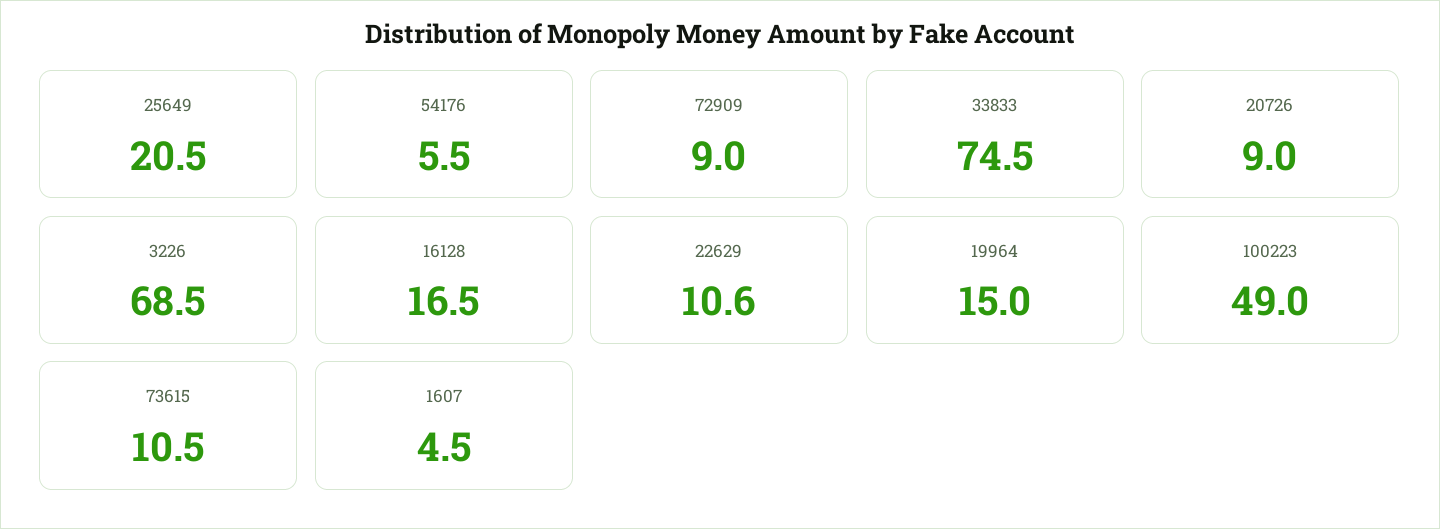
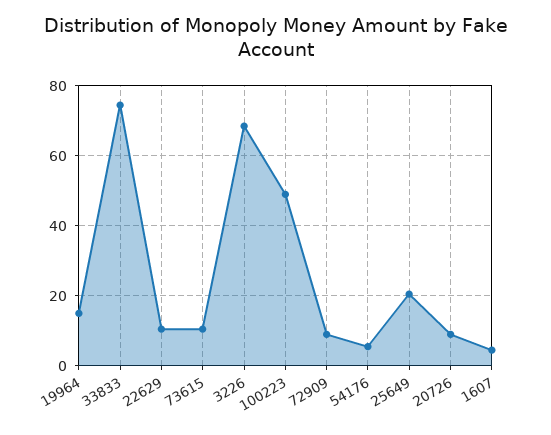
  {
    "25649": 20.5,
    "54176": 5.5,
    "72909": 9,
    "33833": 74.5,
    "20726": 9,
    "3226": 68.5,
-   "16128": 16.5,
    "22629": 10.6,
    "19964": 15,
    "100223": 49,
    "73615": 10.5,
    "1607": 4.5
  }

